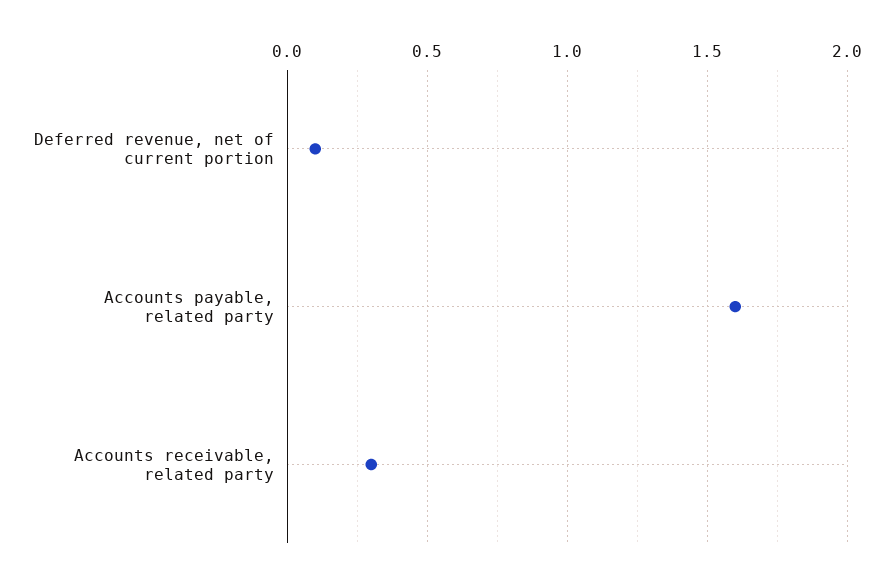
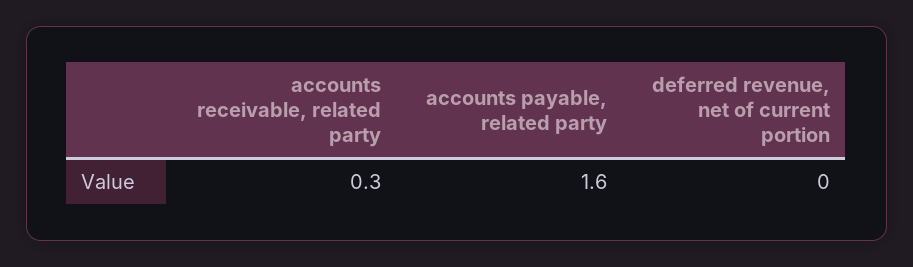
  {
-   "Deferred revenue, net of current portion": 0.1,
+   "Deferred revenue, net of current portion": 0,
    "Accounts payable, related party": 1.6,
    "Accounts receivable, related party": 0.3
  }

